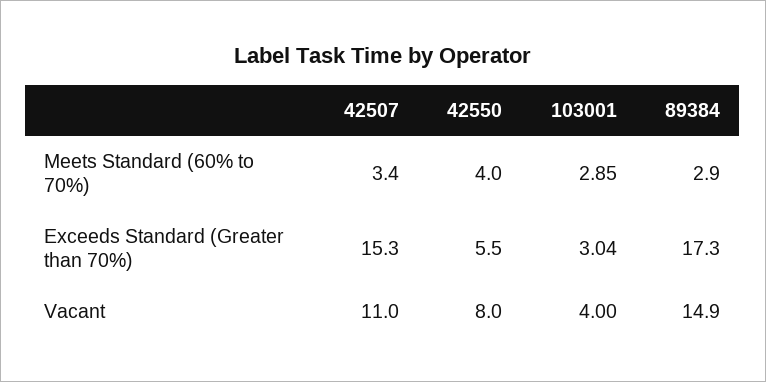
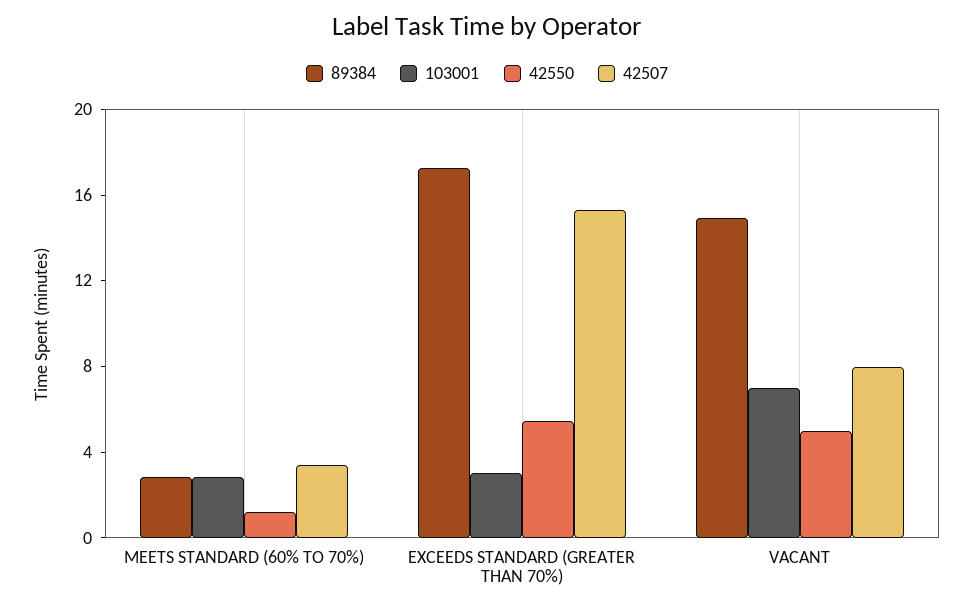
  {
    "42507": {
      "Meets Standard (60% to 70%)": 3.4,
      "Exceeds Standard (Greater than 70%)": 15.3,
-     "Vacant": 11
+     "Vacant": 8
    },
    "42550": {
-     "Meets Standard (60% to 70%)": 4,
+     "Meets Standard (60% to 70%)": 1,
      "Exceeds Standard (Greater than 70%)": 5.5,
-     "Vacant": 8
+     "Vacant": 5
    },
    "103001": {
      "Meets Standard (60% to 70%)": 2.85,
      "Exceeds Standard (Greater than 70%)": 3.04,
-     "Vacant": 4
+     "Vacant": 7
    },
    "89384": {
      "Meets Standard (60% to 70%)": 2.9,
      "Exceeds Standard (Greater than 70%)": 17.3,
      "Vacant": 14.9
    }
  }

